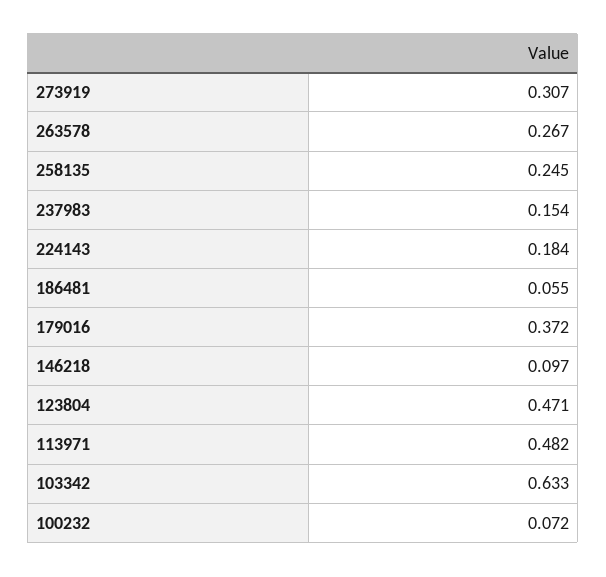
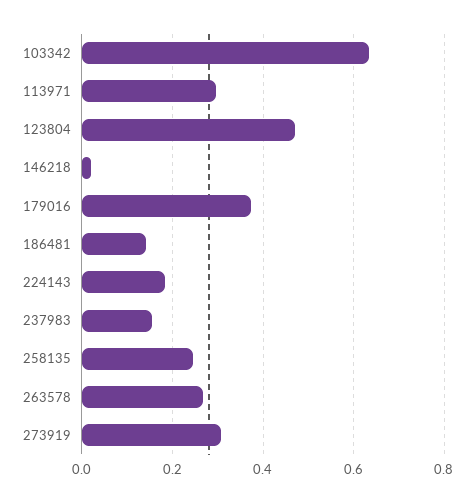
  {
    "273919": 0.307,
    "263578": 0.267,
    "258135": 0.245,
    "237983": 0.154,
    "224143": 0.184,
-   "186481": 0.055,
+   "186481": 0.14,
    "179016": 0.372,
-   "146218": 0.097,
+   "146218": 0.02,
    "123804": 0.471,
-   "113971": 0.482,
+   "113971": 0.3,
-   "103342": 0.633,
+   "103342": 0.633
-   "100232": 0.072
  }

